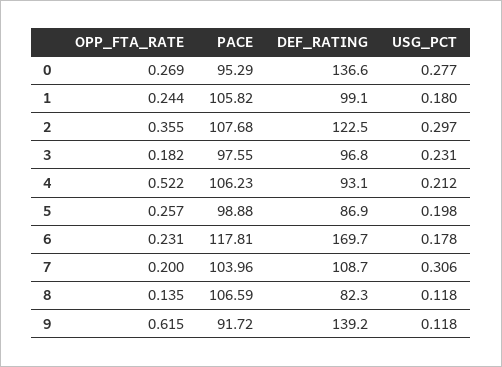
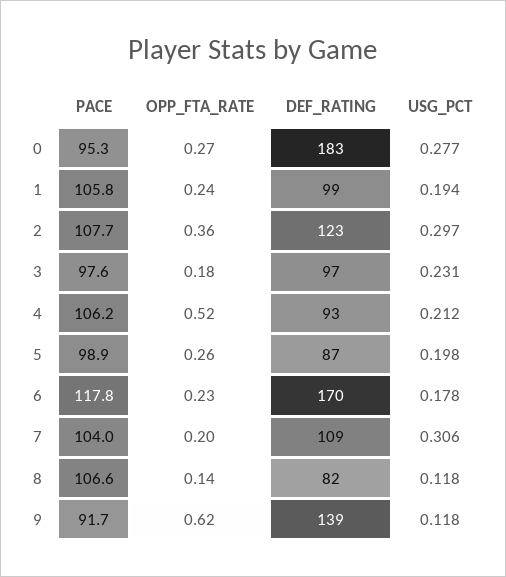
  {
    "OPP_FTA_RATE": {
      "0": 0.269,
      "1": 0.244,
      "2": 0.355,
      "3": 0.182,
      "4": 0.522,
      "5": 0.257,
      "6": 0.231,
      "7": 0.2,
      "8": 0.135,
      "9": 0.615
    },
    "PACE": {
      "0": 95.29,
      "1": 105.82,
      "2": 107.68,
      "3": 97.55,
      "4": 106.23,
      "5": 98.88,
      "6": 117.81,
      "7": 103.96,
      "8": 106.59,
      "9": 91.72
    },
    "DEF_RATING": {
-     "0": 136.6,
+     "0": 183,
      "1": 99.1,
      "2": 122.5,
      "3": 96.8,
      "4": 93.1,
      "5": 86.9,
      "6": 169.7,
      "7": 108.7,
      "8": 82.3,
      "9": 139.2
    },
    "USG_PCT": {
      "0": 0.277,
-     "1": 0.18,
+     "1": 0.194,
      "2": 0.297,
      "3": 0.231,
      "4": 0.212,
      "5": 0.198,
      "6": 0.178,
      "7": 0.306,
      "8": 0.118,
      "9": 0.118
    }
  }

